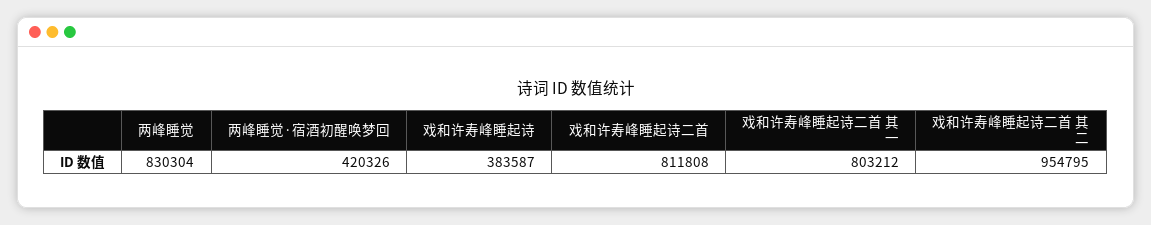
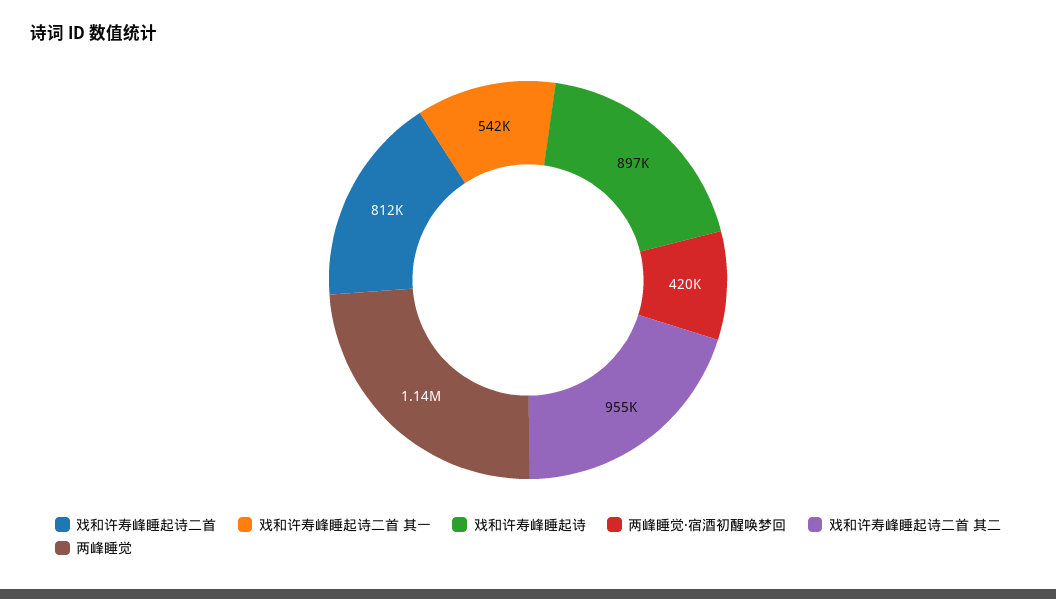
  {
-   "两峰睡觉": 830304,
+   "两峰睡觉": 1140000,
    "两峰睡觉·宿酒初醒唤梦回": 420326,
-   "戏和许寿峰睡起诗": 383587,
+   "戏和许寿峰睡起诗": 897000,
    "戏和许寿峰睡起诗二首": 811808,
-   "戏和许寿峰睡起诗二首 其一": 803212,
+   "戏和许寿峰睡起诗二首 其一": 542000,
    "戏和许寿峰睡起诗二首 其二": 954795
  }

